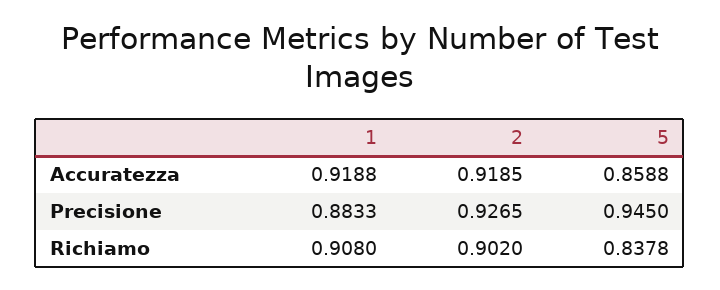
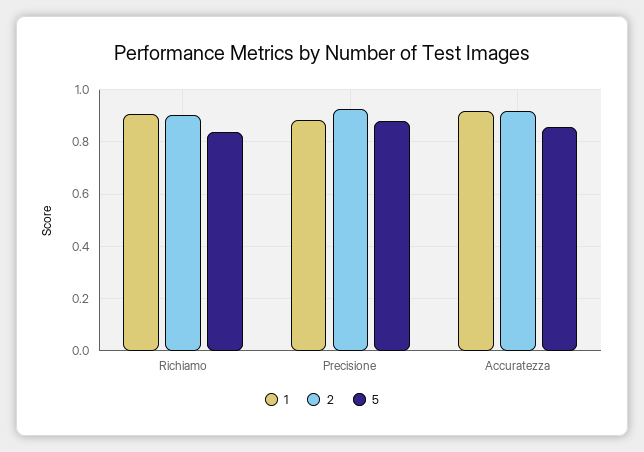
  {
    "1": {
      "Accuratezza": 0.9188,
      "Precisione": 0.8833,
      "Richiamo": 0.908
    },
    "2": {
      "Accuratezza": 0.9185,
      "Precisione": 0.9265,
      "Richiamo": 0.902
    },
    "5": {
      "Accuratezza": 0.8588,
-     "Precisione": 0.945,
+     "Precisione": 0.875,
      "Richiamo": 0.8378
    }
  }

